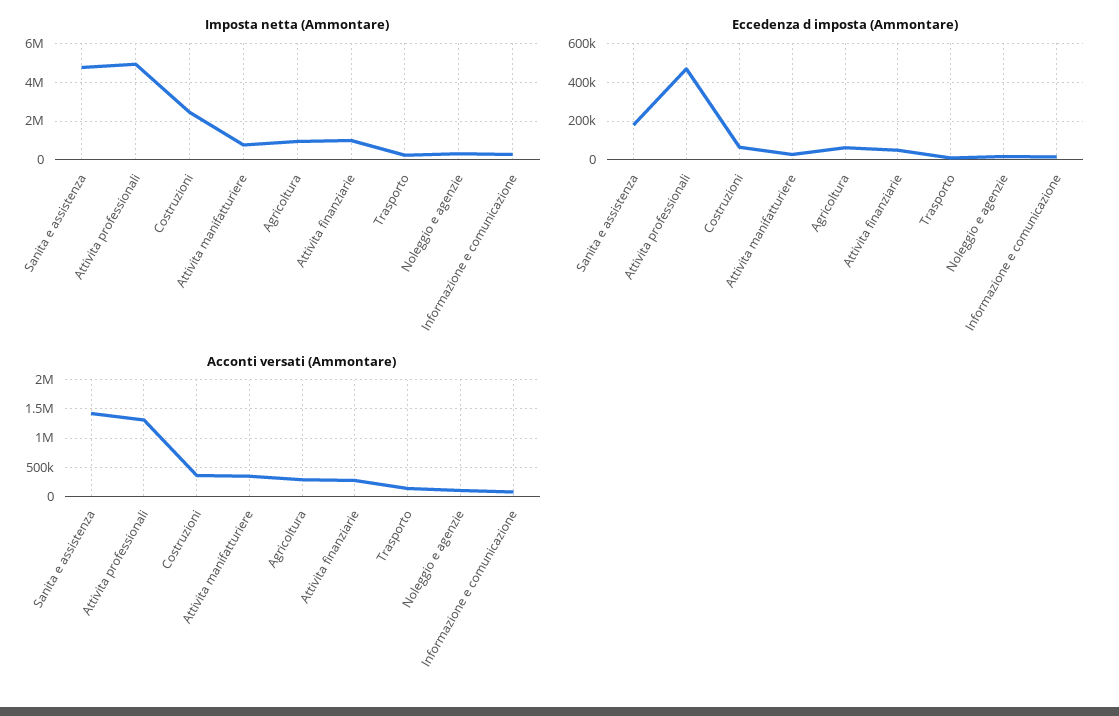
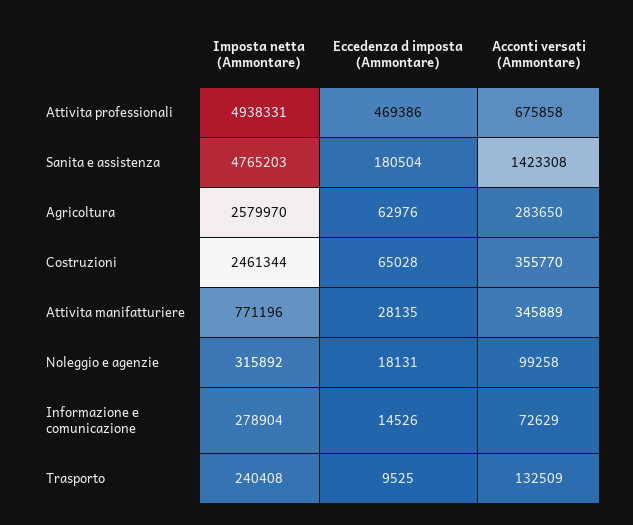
  {
    "Imposta netta (Ammontare)": {
      "Sanita e assistenza": 4765203,
      "Attivita professionali": 4938331,
      "Costruzioni": 2461344,
      "Attivita manifatturiere": 771196,
-     "Agricoltura": 1000000,
+     "Agricoltura": 2579970,
-     "Attivita finanziarie": 1000000,
      "Trasporto": 240408,
      "Noleggio e agenzie": 315892,
      "Informazione e comunicazione": 278904
    },
    "Eccedenza d imposta (Ammontare)": {
      "Sanita e assistenza": 180504,
      "Attivita professionali": 469386,
      "Costruzioni": 65028,
      "Attivita manifatturiere": 28135,
      "Agricoltura": 62976,
-     "Attivita finanziarie": 50000,
      "Trasporto": 9525,
      "Noleggio e agenzie": 18131,
      "Informazione e comunicazione": 14526
    },
    "Acconti versati (Ammontare)": {
      "Sanita e assistenza": 1423308,
-     "Attivita professionali": 1250000,
+     "Attivita professionali": 675858,
      "Costruzioni": 355770,
      "Attivita manifatturiere": 345889,
      "Agricoltura": 283650,
-     "Attivita finanziarie": 250000,
      "Trasporto": 132509,
      "Noleggio e agenzie": 99258,
      "Informazione e comunicazione": 72629
    }
  }

